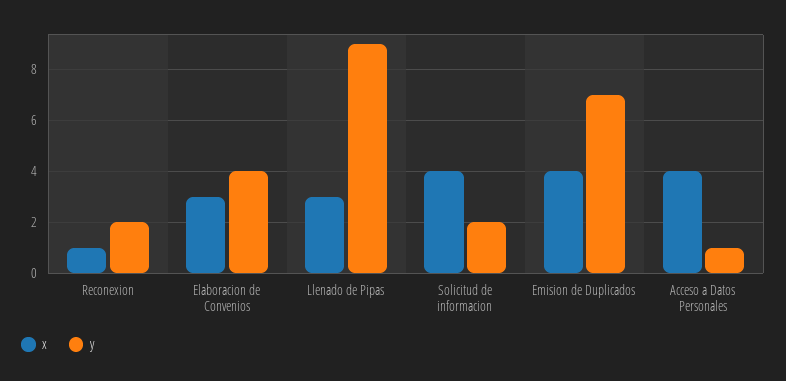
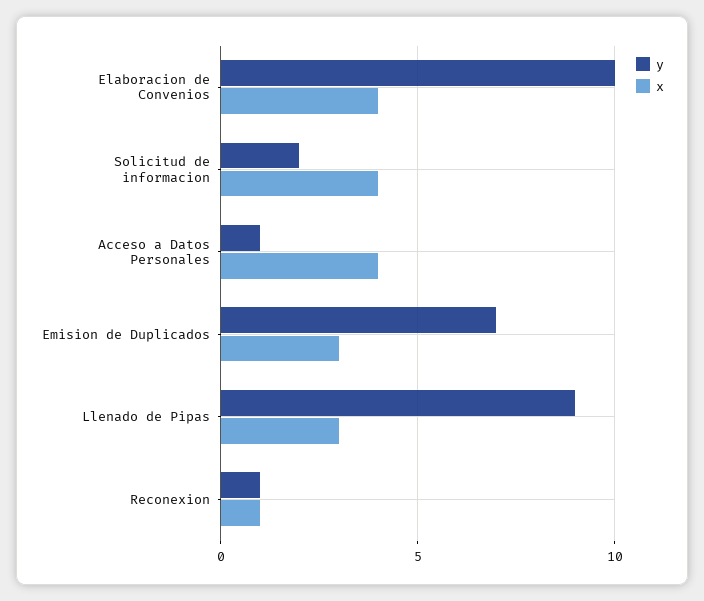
  {
    "x": {
      "Reconexion": 1,
-     "Elaboracion de Convenios": 3,
+     "Elaboracion de Convenios": 4,
      "Llenado de Pipas": 3,
      "Solicitud de informacion": 4,
-     "Emision de Duplicados": 4,
+     "Emision de Duplicados": 3,
      "Acceso a Datos Personales": 4
    },
    "y": {
-     "Reconexion": 2,
+     "Reconexion": 1,
-     "Elaboracion de Convenios": 4,
+     "Elaboracion de Convenios": 10,
      "Llenado de Pipas": 9,
      "Solicitud de informacion": 2,
      "Emision de Duplicados": 7,
      "Acceso a Datos Personales": 1
    }
  }

